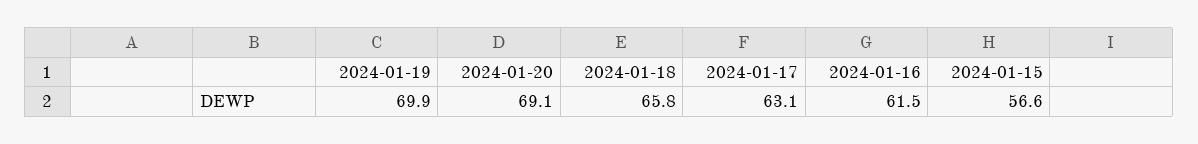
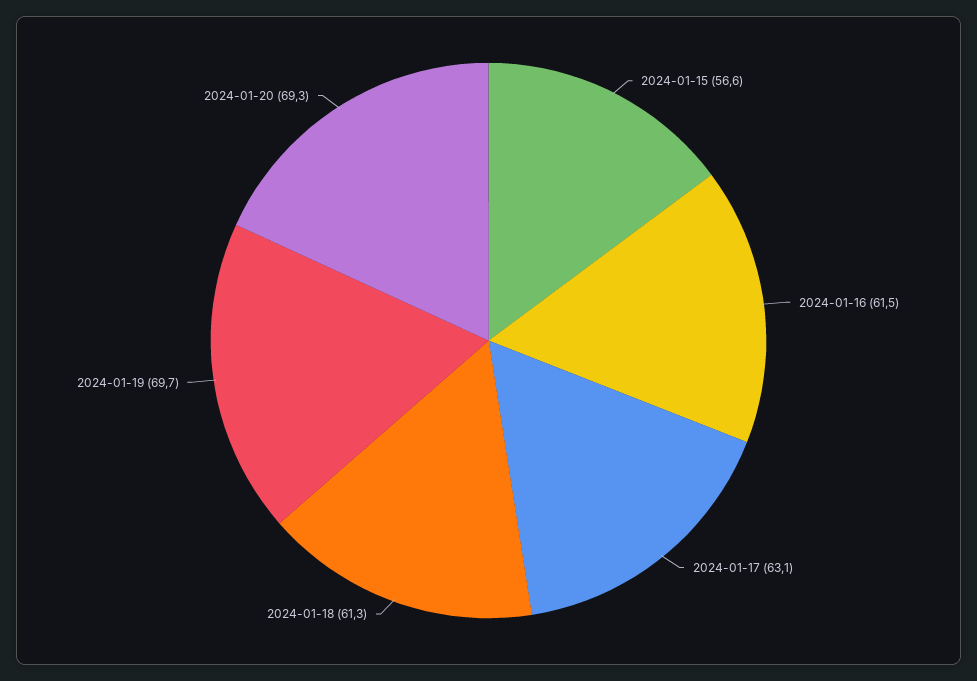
  {
-   "2024-01-19": 69.9,
+   "2024-01-19": 69.7,
-   "2024-01-20": 69.1,
+   "2024-01-20": 69.3,
-   "2024-01-18": 65.8,
+   "2024-01-18": 61.3,
    "2024-01-17": 63.1,
    "2024-01-16": 61.5,
    "2024-01-15": 56.6
  }

